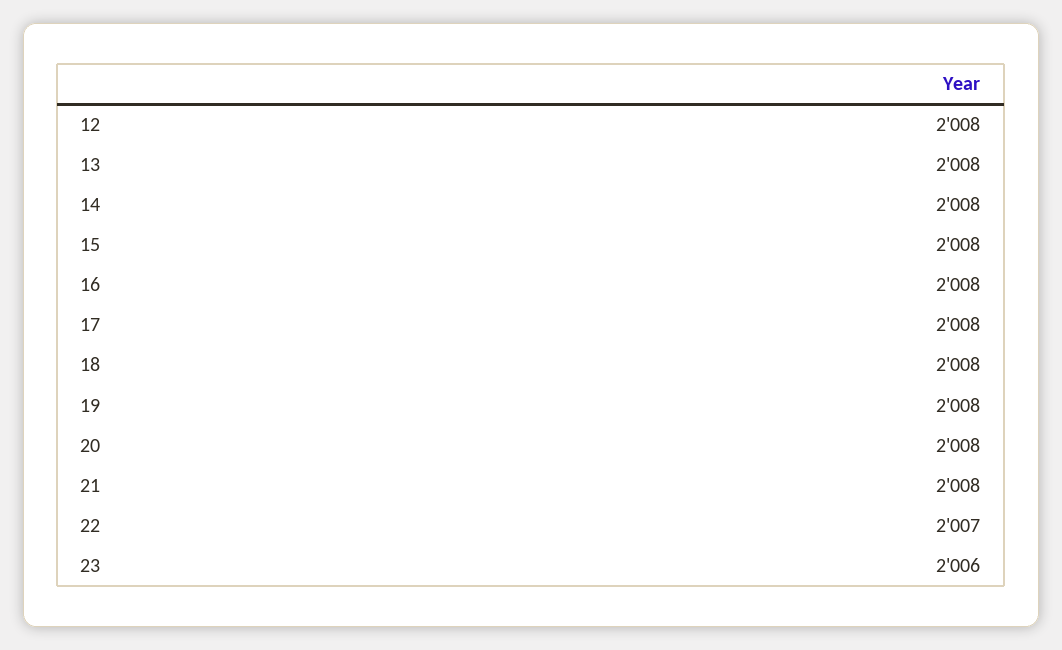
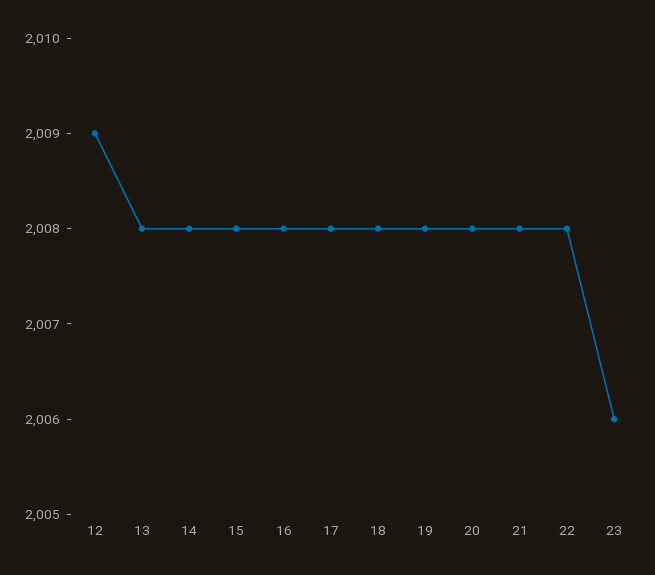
  {
-   "12": 2008,
+   "12": 2009,
    "13": 2008,
    "14": 2008,
    "15": 2008,
    "16": 2008,
    "17": 2008,
    "18": 2008,
    "19": 2008,
    "20": 2008,
    "21": 2008,
-   "22": 2007,
+   "22": 2008,
    "23": 2006
  }

